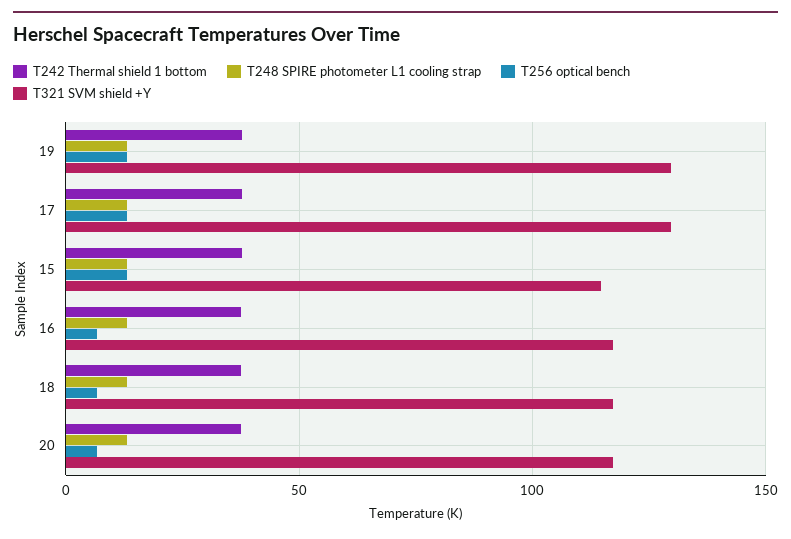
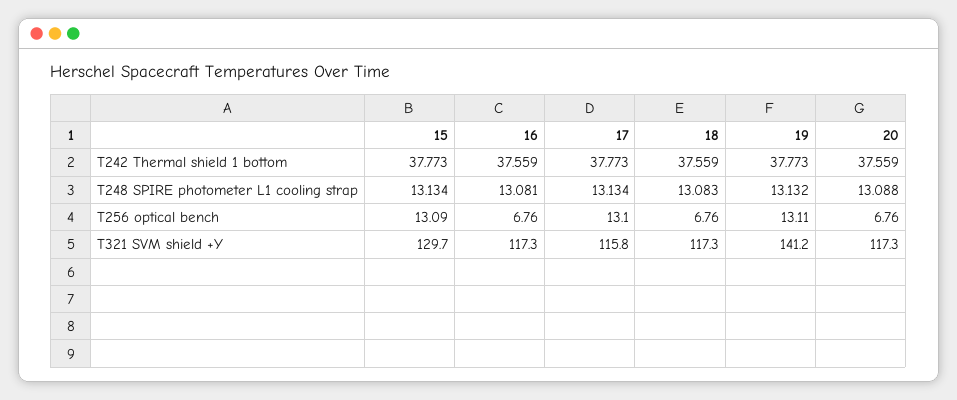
  {
    "T242 Thermal shield 1 bottom": {
      "19": 37.773,
      "17": 37.773,
      "15": 37.773,
      "16": 37.559,
      "18": 37.559,
      "20": 37.559
    },
    "T248 SPIRE photometer L1 cooling strap": {
      "19": 13.132,
      "17": 13.134,
      "15": 13.134,
      "16": 13.081,
      "18": 13.083,
      "20": 13.088
    },
    "T256 optical bench": {
      "19": 13.11,
      "17": 13.1,
      "15": 13.09,
      "16": 6.76,
      "18": 6.76,
      "20": 6.76
    },
    "T321 SVM shield +Y": {
-     "19": 130,
+     "19": 141.2,
-     "17": 130,
+     "17": 115.8,
-     "15": 115,
+     "15": 129.7,
      "16": 117.3,
      "18": 117.3,
      "20": 117.3
    }
  }

